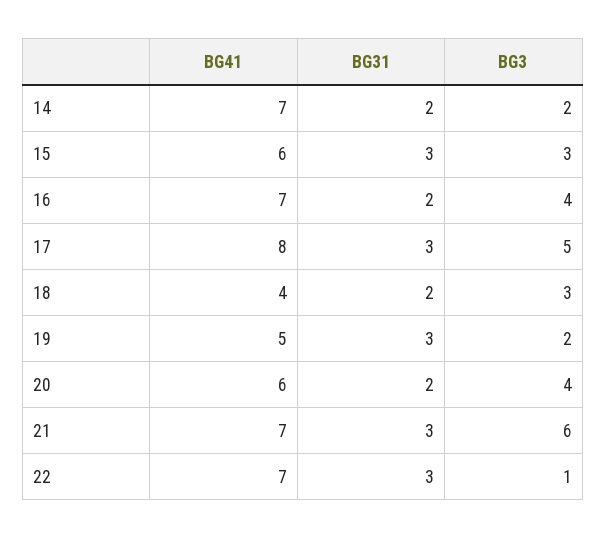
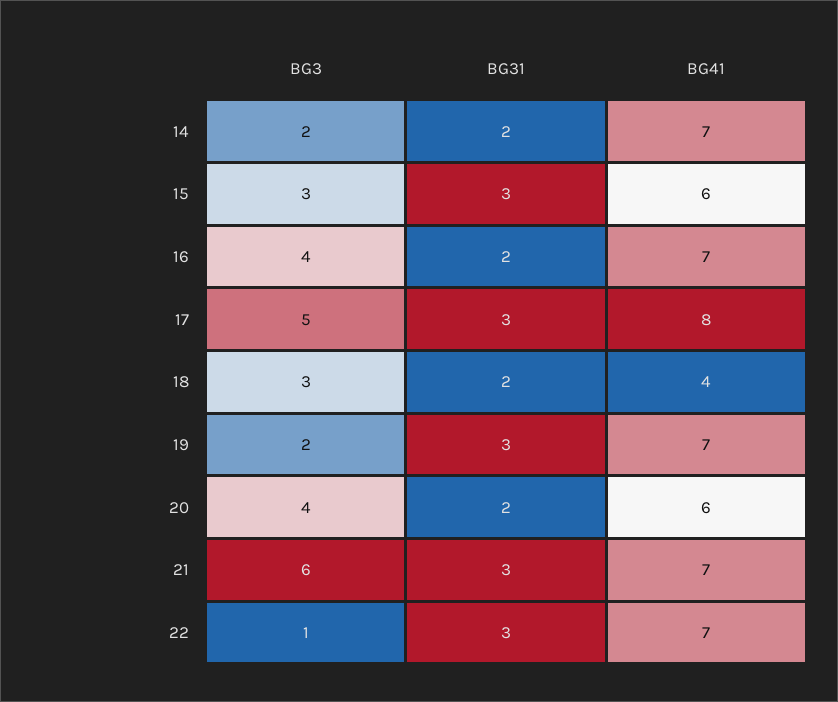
  {
    "BG41": {
      "14": 7,
      "15": 6,
      "16": 7,
      "17": 8,
      "18": 4,
-     "19": 5,
+     "19": 7,
      "20": 6,
      "21": 7,
      "22": 7
    },
    "BG31": {
      "14": 2,
      "15": 3,
      "16": 2,
      "17": 3,
      "18": 2,
      "19": 3,
      "20": 2,
      "21": 3,
      "22": 3
    },
    "BG3": {
      "14": 2,
      "15": 3,
      "16": 4,
      "17": 5,
      "18": 3,
      "19": 2,
      "20": 4,
      "21": 6,
      "22": 1
    }
  }

